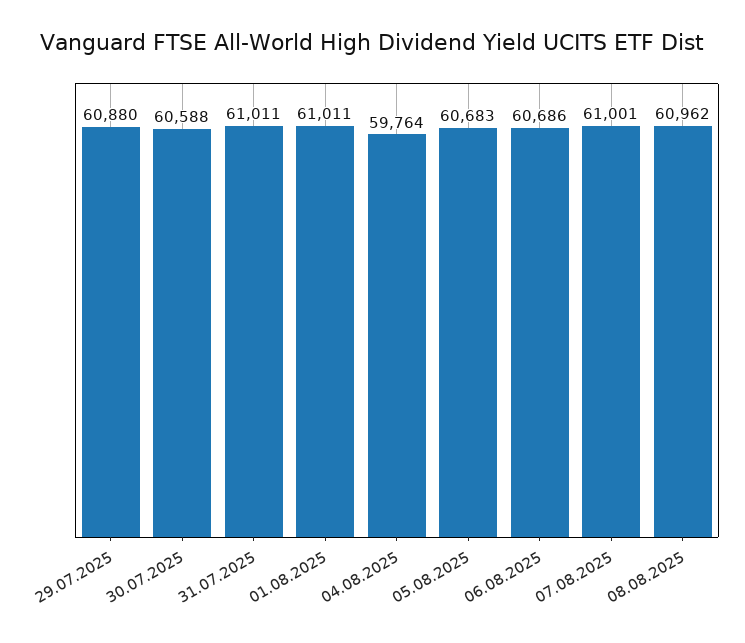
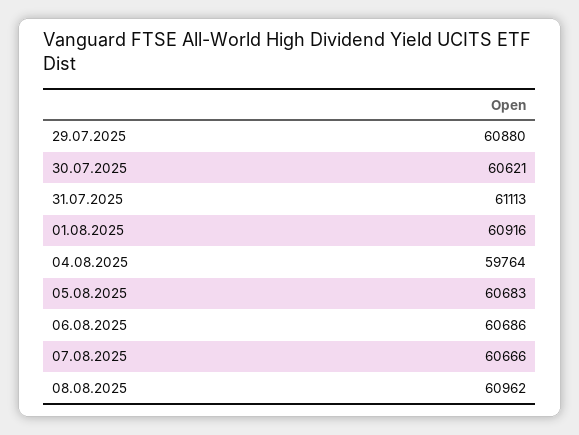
  {
    "29.07.2025": 60880,
-   "30.07.2025": 60588,
+   "30.07.2025": 60621,
-   "31.07.2025": 61011,
+   "31.07.2025": 61113,
-   "01.08.2025": 61011,
+   "01.08.2025": 60916,
    "04.08.2025": 59764,
    "05.08.2025": 60683,
    "06.08.2025": 60686,
-   "07.08.2025": 61001,
+   "07.08.2025": 60666,
    "08.08.2025": 60962
  }

